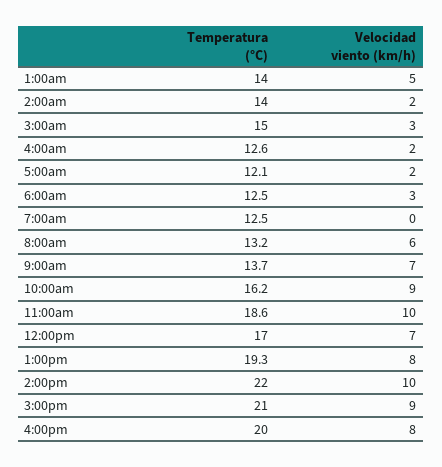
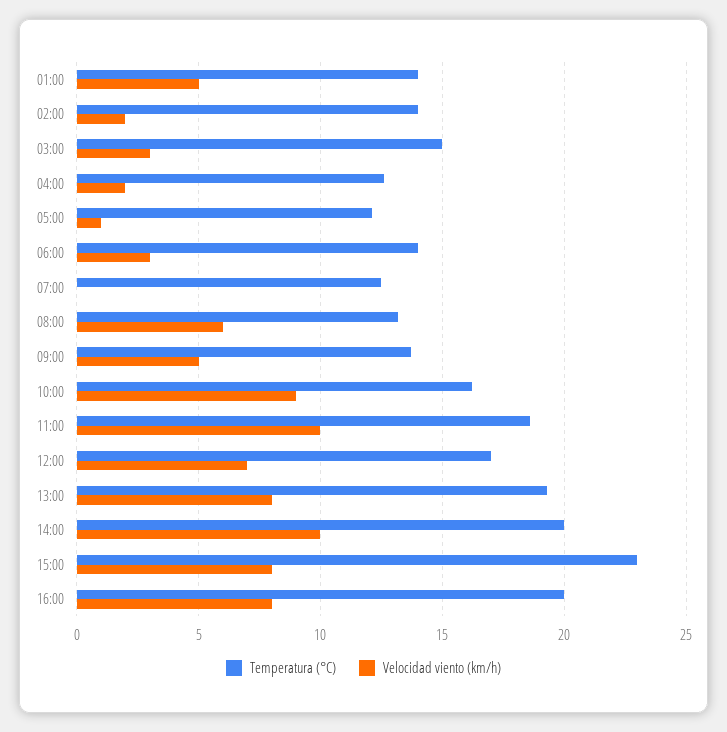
  {
    "Temperatura (°C)": {
      "1:00am": 14,
      "2:00am": 14,
      "3:00am": 15,
      "4:00am": 12.6,
      "5:00am": 12.1,
-     "6:00am": 12.5,
+     "6:00am": 14,
      "7:00am": 12.5,
      "8:00am": 13.2,
      "9:00am": 13.7,
      "10:00am": 16.2,
      "11:00am": 18.6,
      "12:00pm": 17,
      "1:00pm": 19.3,
-     "2:00pm": 22,
+     "2:00pm": 20,
-     "3:00pm": 21,
+     "3:00pm": 23,
      "4:00pm": 20
    },
    "Velocidad viento (km/h)": {
      "1:00am": 5,
      "2:00am": 2,
      "3:00am": 3,
      "4:00am": 2,
-     "5:00am": 2,
+     "5:00am": 1,
      "6:00am": 3,
      "7:00am": 0,
      "8:00am": 6,
-     "9:00am": 7,
+     "9:00am": 5,
      "10:00am": 9,
      "11:00am": 10,
      "12:00pm": 7,
      "1:00pm": 8,
      "2:00pm": 10,
-     "3:00pm": 9,
+     "3:00pm": 8,
      "4:00pm": 8
    }
  }

